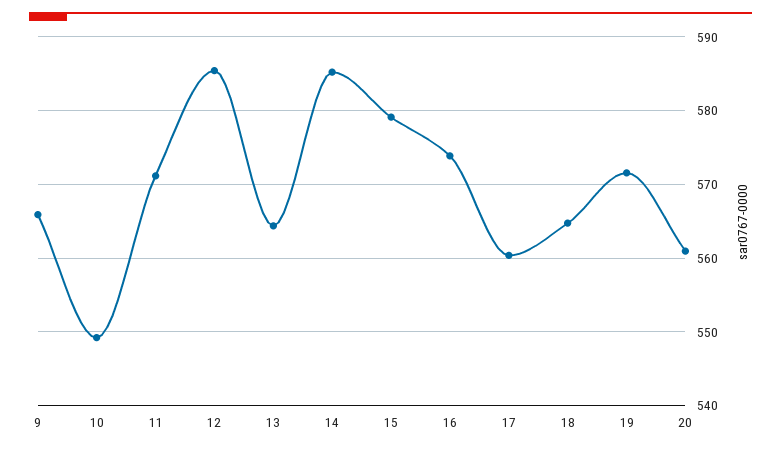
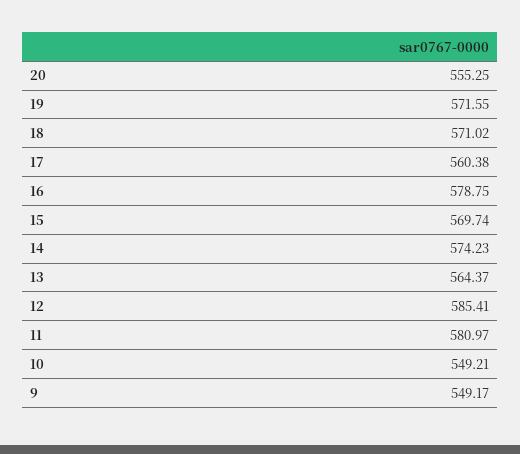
  {
-   "9": 566,
+   "9": 549.17,
    "10": 549.21,
-   "11": 571,
+   "11": 580.97,
    "12": 585.41,
    "13": 564.37,
-   "14": 585,
+   "14": 574.23,
-   "15": 579,
+   "15": 569.74,
-   "16": 574,
+   "16": 578.75,
    "17": 560.38,
-   "18": 565,
+   "18": 571.02,
    "19": 571.55,
-   "20": 561
+   "20": 555.25
  }

